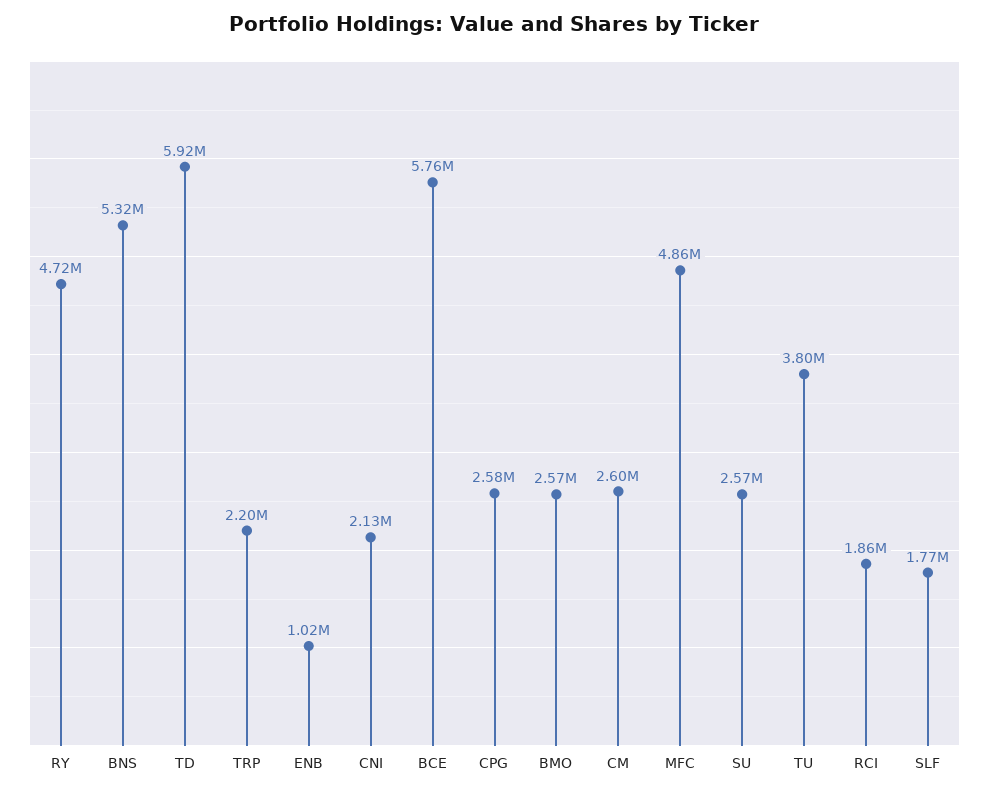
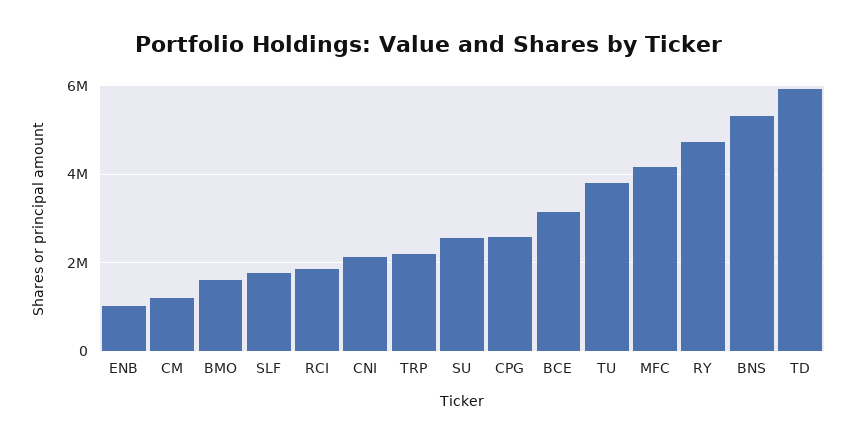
  {
    "RY": 4720000,
    "BNS": 5320000,
    "TD": 5920000,
    "TRP": 2200000,
    "ENB": 1020000,
    "CNI": 2130000,
-   "BCE": 5760000,
+   "BCE": 3200000,
    "CPG": 2580000,
-   "BMO": 2570000,
+   "BMO": 1600000,
-   "CM": 2600000,
+   "CM": 1200000,
-   "MFC": 4860000,
+   "MFC": 4200000,
    "SU": 2570000,
    "TU": 3800000,
    "RCI": 1860000,
    "SLF": 1770000
  }

